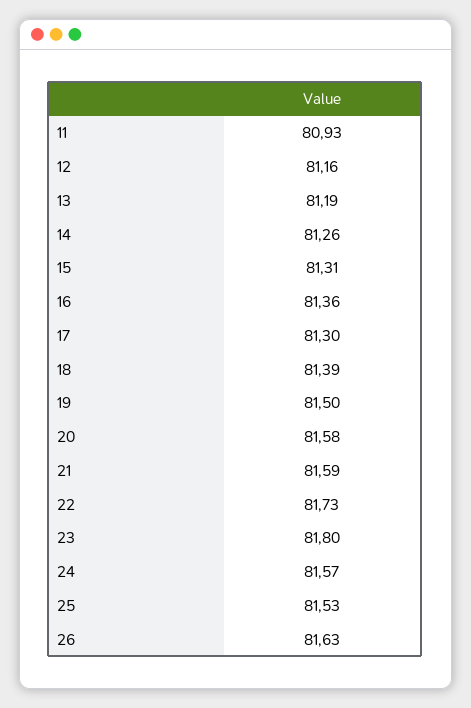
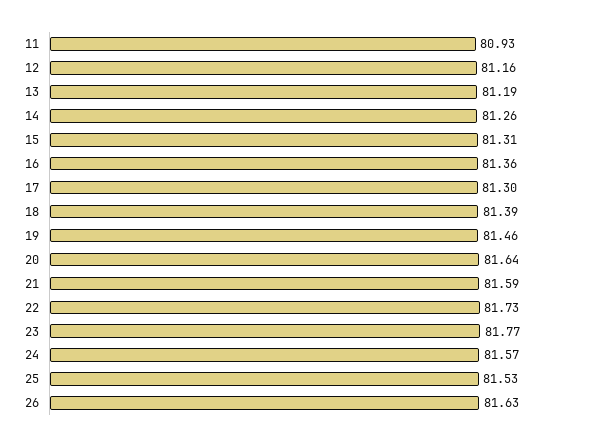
  {
    "11": 80.93,
    "12": 81.16,
    "13": 81.19,
    "14": 81.26,
    "15": 81.31,
    "16": 81.36,
    "17": 81.3,
    "18": 81.39,
-   "19": 81.5,
+   "19": 81.46,
-   "20": 81.58,
+   "20": 81.64,
    "21": 81.59,
    "22": 81.73,
-   "23": 81.8,
+   "23": 81.77,
    "24": 81.57,
    "25": 81.53,
    "26": 81.63
  }

